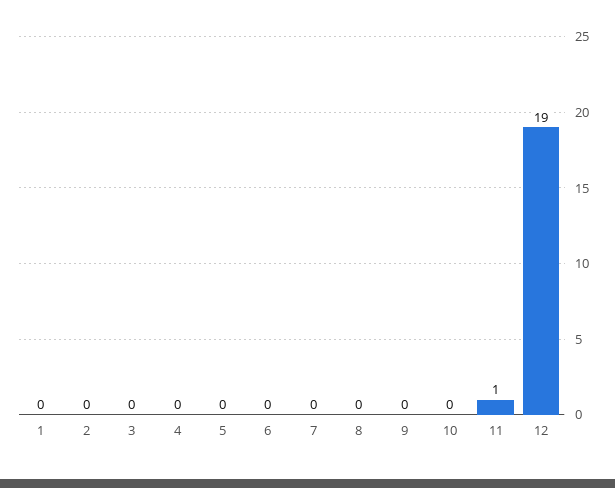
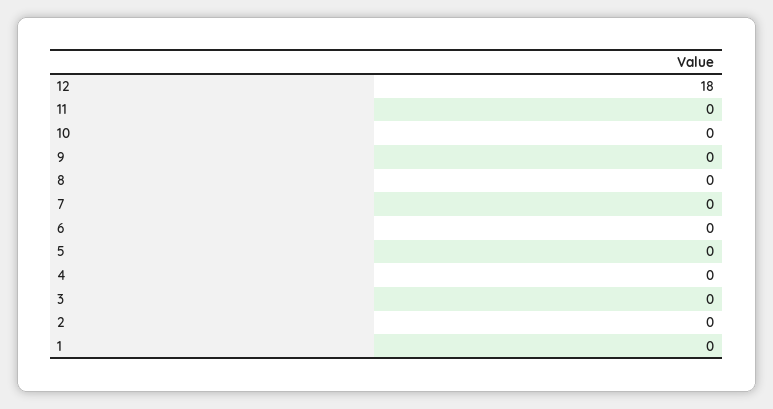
  {
    "1": 0,
    "2": 0,
    "3": 0,
    "4": 0,
    "5": 0,
    "6": 0,
    "7": 0,
    "8": 0,
    "9": 0,
    "10": 0,
-   "11": 1,
+   "11": 0,
-   "12": 19
+   "12": 18
  }

